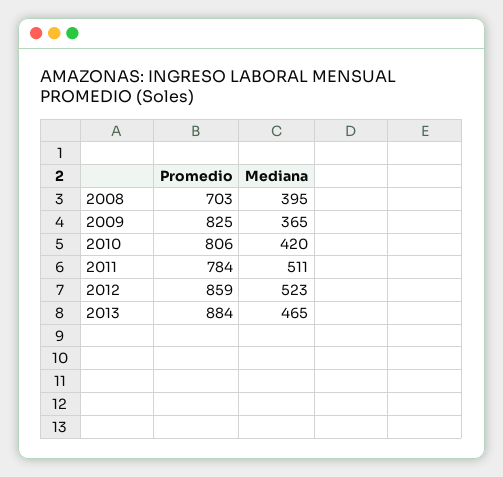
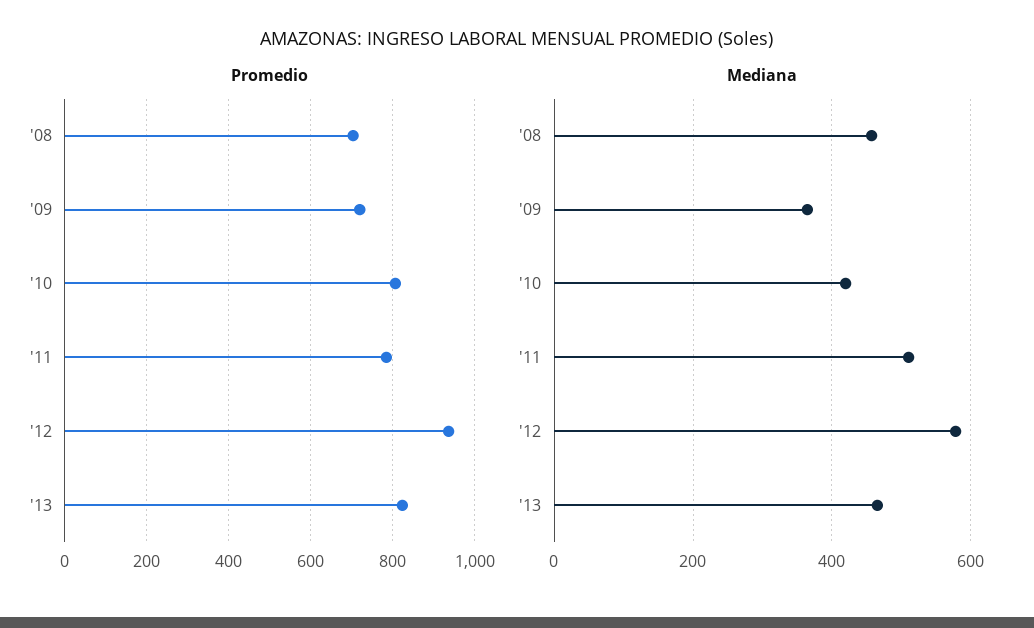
  {
    "Promedio": {
      "2008": 703,
-     "2009": 825,
+     "2009": 720,
      "2010": 806,
      "2011": 784,
-     "2012": 859,
+     "2012": 940,
-     "2013": 884
+     "2013": 820
    },
    "Mediana": {
-     "2008": 395,
+     "2008": 460,
      "2009": 365,
      "2010": 420,
      "2011": 511,
-     "2012": 523,
+     "2012": 580,
      "2013": 465
    }
  }

